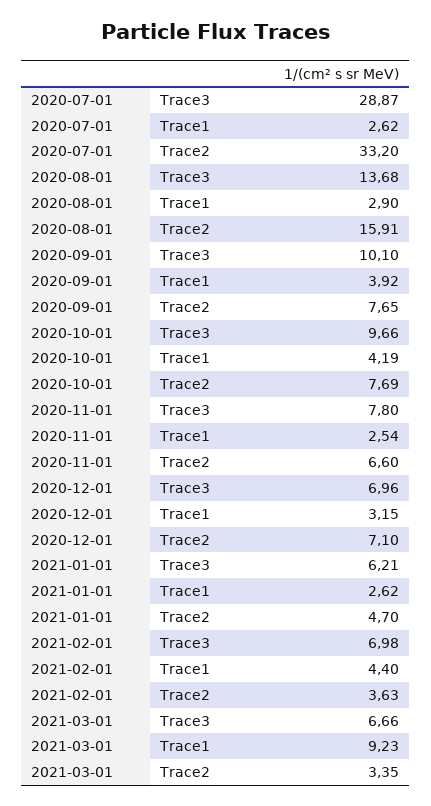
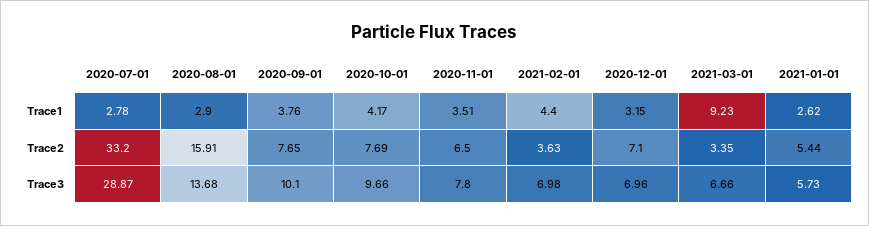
  {
    "2020-07-01": {
      "Trace3": 28.87,
-     "Trace1": 2.62,
+     "Trace1": 2.78,
      "Trace2": 33.2
    },
    "2020-08-01": {
      "Trace3": 13.68,
      "Trace1": 2.9,
      "Trace2": 15.91
    },
    "2020-09-01": {
      "Trace3": 10.1,
-     "Trace1": 3.92,
+     "Trace1": 3.76,
      "Trace2": 7.65
    },
    "2020-10-01": {
      "Trace3": 9.66,
-     "Trace1": 4.19,
+     "Trace1": 4.17,
      "Trace2": 7.69
    },
    "2020-11-01": {
      "Trace3": 7.8,
-     "Trace1": 2.54,
+     "Trace1": 3.51,
-     "Trace2": 6.6
+     "Trace2": 6.5
    },
    "2020-12-01": {
      "Trace3": 6.96,
      "Trace1": 3.15,
      "Trace2": 7.1
    },
    "2021-01-01": {
-     "Trace3": 6.21,
+     "Trace3": 5.73,
      "Trace1": 2.62,
-     "Trace2": 4.7
+     "Trace2": 5.44
    },
    "2021-02-01": {
      "Trace3": 6.98,
      "Trace1": 4.4,
      "Trace2": 3.63
    },
    "2021-03-01": {
      "Trace3": 6.66,
      "Trace1": 9.23,
      "Trace2": 3.35
    }
  }

